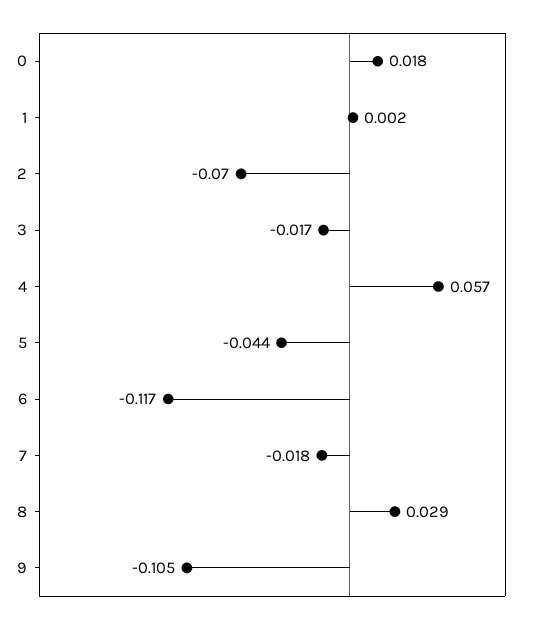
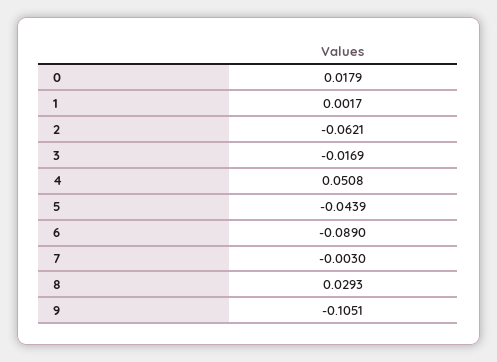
  {
    "0": 0.0179,
    "1": 0.0017,
-   "2": -0.07,
+   "2": -0.0621,
    "3": -0.0169,
-   "4": 0.057,
+   "4": 0.0508,
    "5": -0.0439,
-   "6": -0.117,
+   "6": -0.089,
-   "7": -0.018,
+   "7": -0.003,
    "8": 0.0293,
    "9": -0.1051
  }

